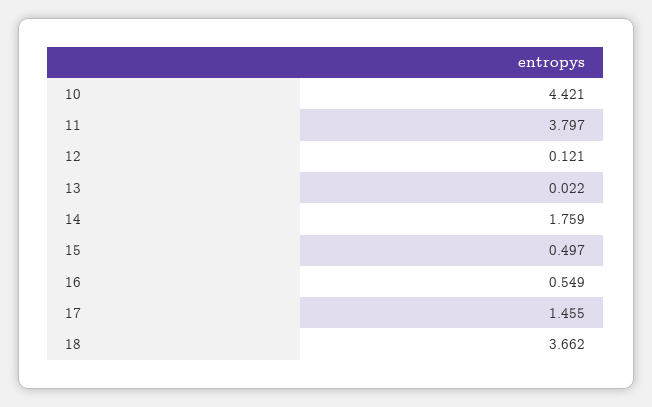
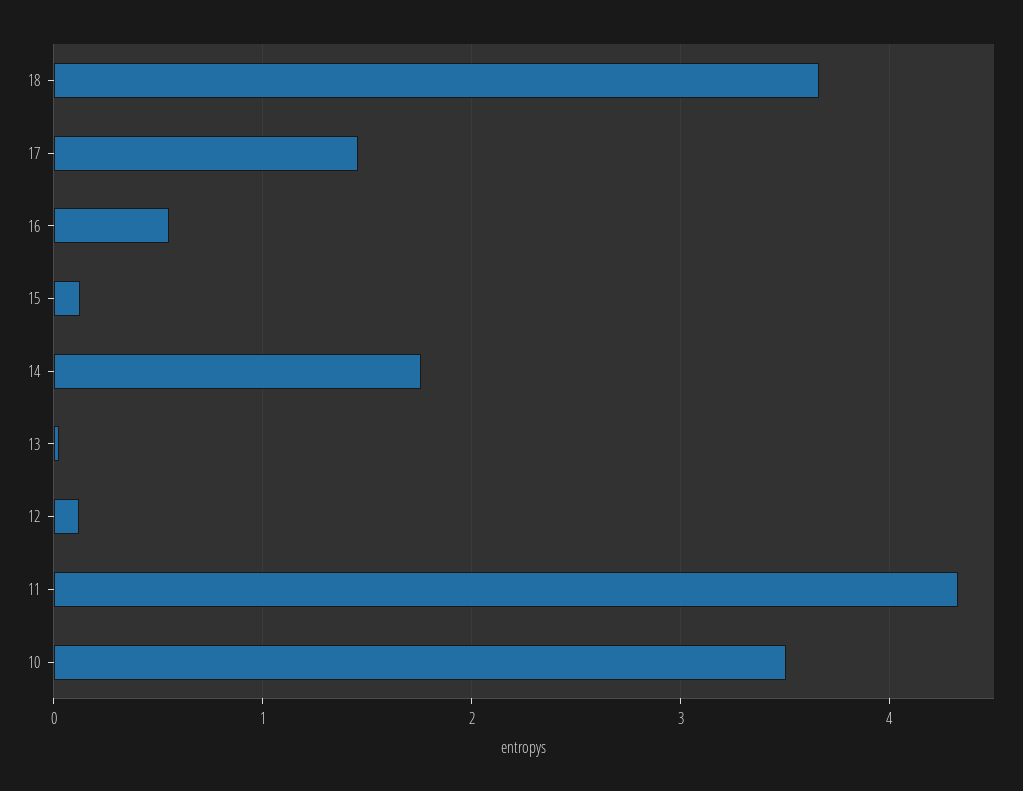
  {
-   "10": 4.421,
+   "10": 3.5,
-   "11": 3.797,
+   "11": 4.3,
    "12": 0.121,
    "13": 0.022,
    "14": 1.759,
-   "15": 0.497,
+   "15": 0.1,
    "16": 0.549,
    "17": 1.455,
    "18": 3.662
  }

